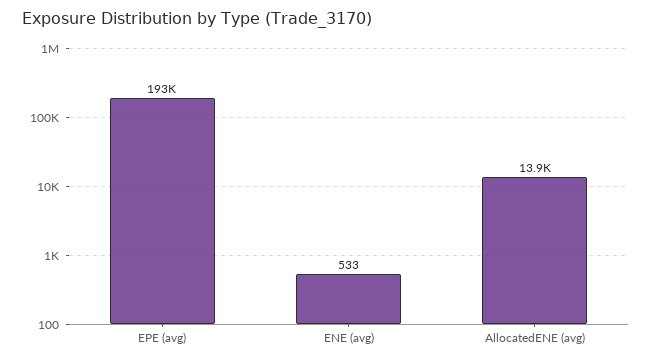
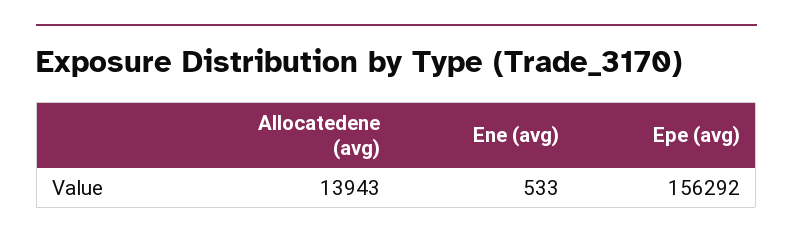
  {
-   "EPE (avg)": 193000,
+   "EPE (avg)": 156292,
    "ENE (avg)": 533,
    "AllocatedENE (avg)": 13943
  }

